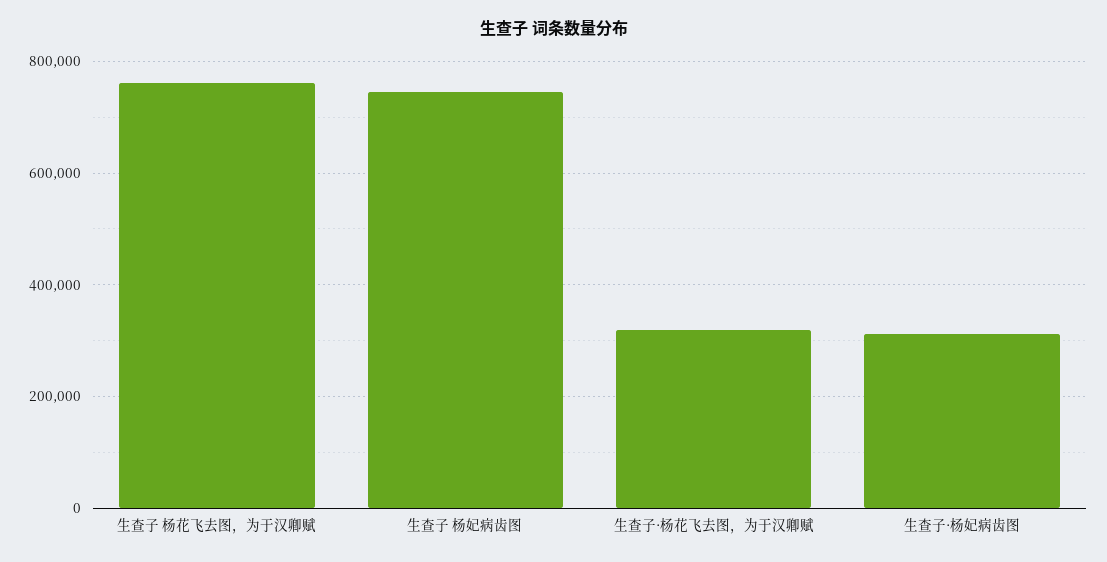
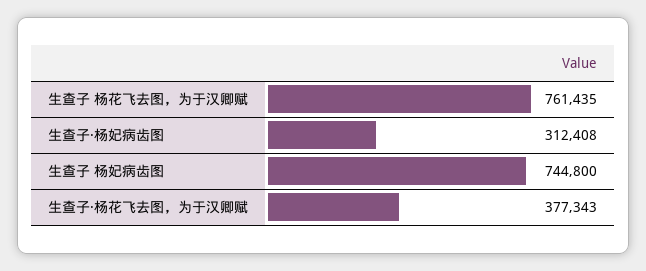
  {
    "生查子 杨花飞去图，为于汉卿赋": 761435,
    "生查子 杨妃病齿图": 744800,
-   "生查子·杨花飞去图，为于汉卿赋": 320000,
+   "生查子·杨花飞去图，为于汉卿赋": 377343,
    "生查子·杨妃病齿图": 312408
  }

